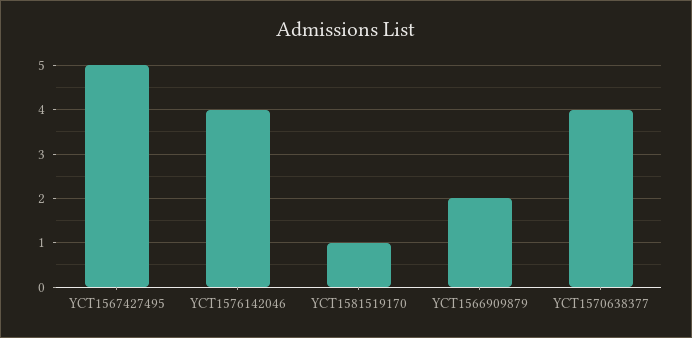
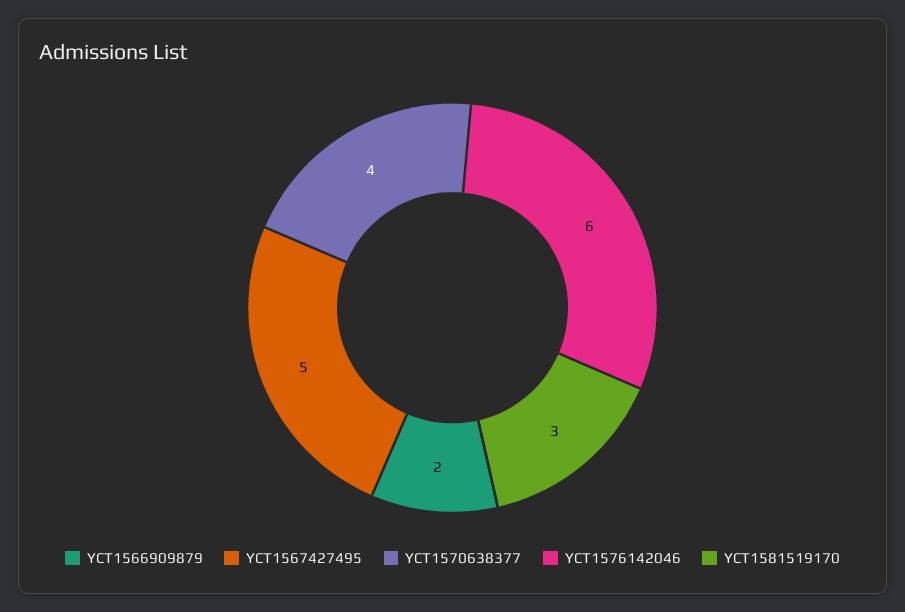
  {
    "YCT1567427495": 5,
-   "YCT1576142046": 4,
+   "YCT1576142046": 6,
-   "YCT1581519170": 1,
+   "YCT1581519170": 3,
    "YCT1566909879": 2,
    "YCT1570638377": 4
  }

